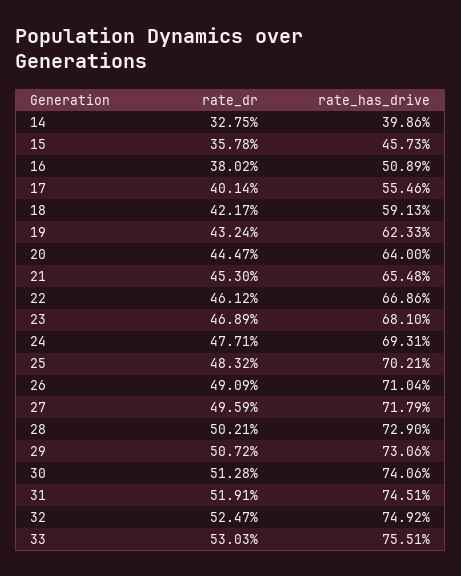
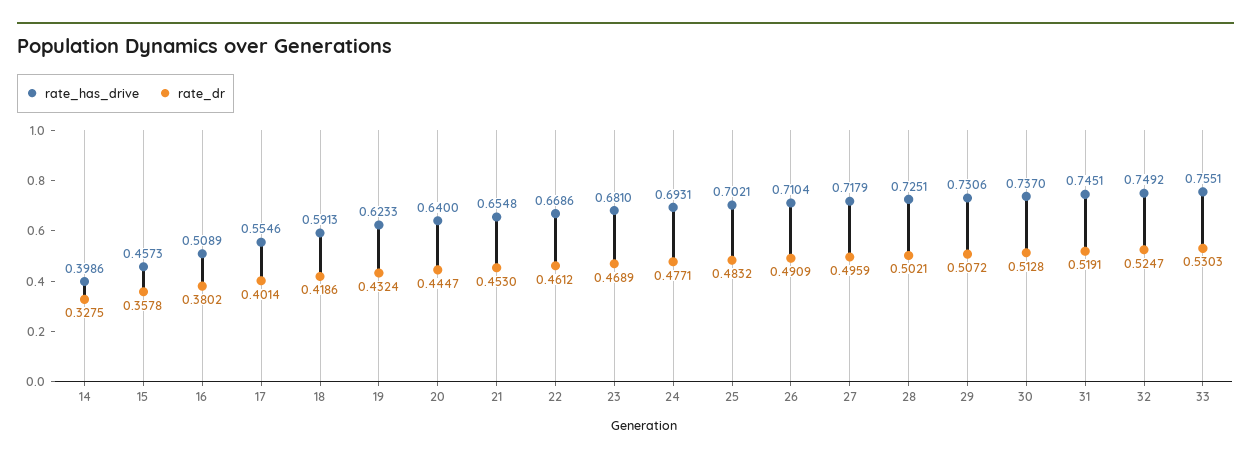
  {
    "rate_dr": {
      "14": 0.3275,
      "15": 0.3578,
      "16": 0.3802,
      "17": 0.4014,
-     "18": 0.4217,
+     "18": 0.4186,
      "19": 0.4324,
      "20": 0.4447,
      "21": 0.453,
      "22": 0.4612,
      "23": 0.4689,
      "24": 0.4771,
      "25": 0.4832,
      "26": 0.4909,
      "27": 0.4959,
      "28": 0.5021,
      "29": 0.5072,
      "30": 0.5128,
      "31": 0.5191,
      "32": 0.5247,
      "33": 0.5303
    },
    "rate_has_drive": {
      "14": 0.3986,
      "15": 0.4573,
      "16": 0.5089,
      "17": 0.5546,
      "18": 0.5913,
      "19": 0.6233,
      "20": 0.64,
      "21": 0.6548,
      "22": 0.6686,
      "23": 0.681,
      "24": 0.6931,
      "25": 0.7021,
      "26": 0.7104,
      "27": 0.7179,
-     "28": 0.729,
+     "28": 0.7251,
      "29": 0.7306,
-     "30": 0.7406,
+     "30": 0.737,
      "31": 0.7451,
      "32": 0.7492,
      "33": 0.7551
    }
  }

